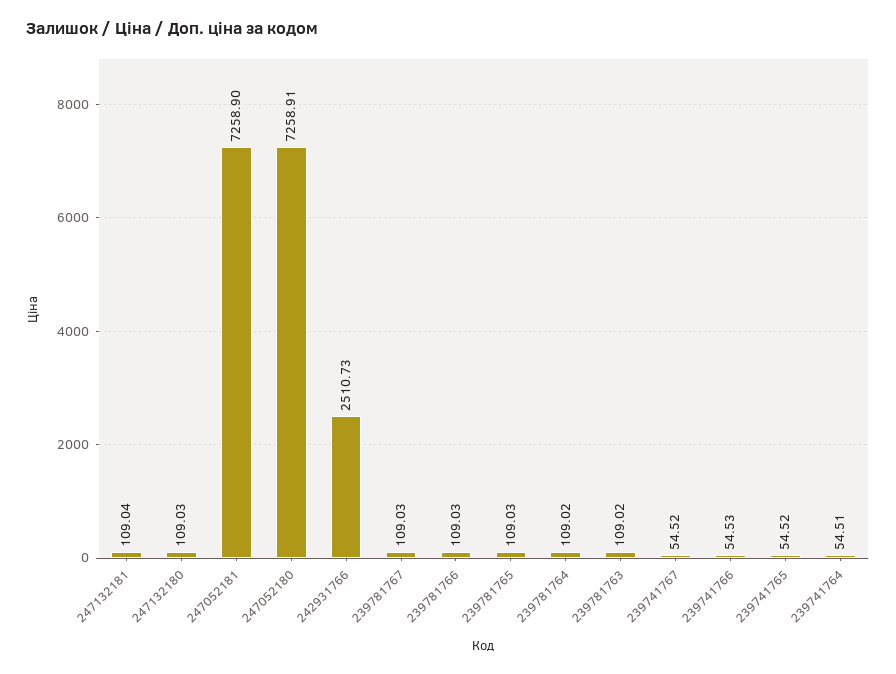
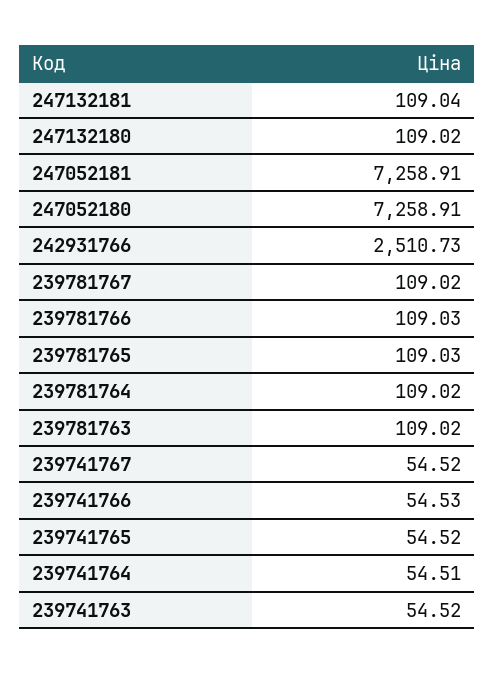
  {
    "247132181": 109.04,
-   "247132180": 109.03,
+   "247132180": 109.02,
-   "247052181": 7258.9,
+   "247052181": 7258.91,
    "247052180": 7258.91,
    "242931766": 2510.73,
-   "239781767": 109.03,
+   "239781767": 109.02,
    "239781766": 109.03,
    "239781765": 109.03,
    "239781764": 109.02,
    "239781763": 109.02,
    "239741767": 54.52,
    "239741766": 54.53,
    "239741765": 54.52,
-   "239741764": 54.51
+   "239741764": 54.51,
+   "239741763": 54.52
  }

